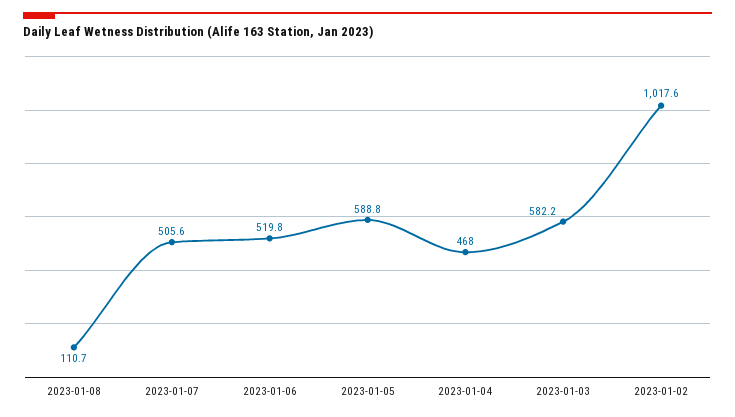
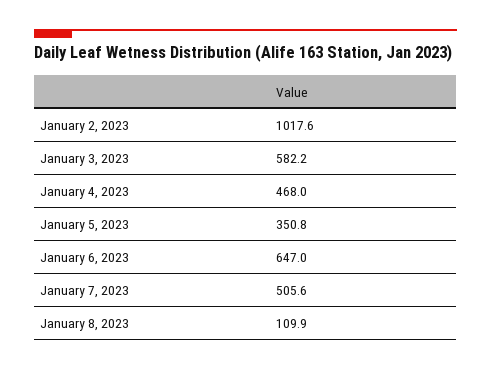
  {
-   "2023-01-08": 110.7,
+   "2023-01-08": 109.9,
    "2023-01-07": 505.6,
-   "2023-01-06": 519.8,
+   "2023-01-06": 647,
-   "2023-01-05": 588.8,
+   "2023-01-05": 350.8,
    "2023-01-04": 468,
    "2023-01-03": 582.2,
    "2023-01-02": 1017.6
  }

